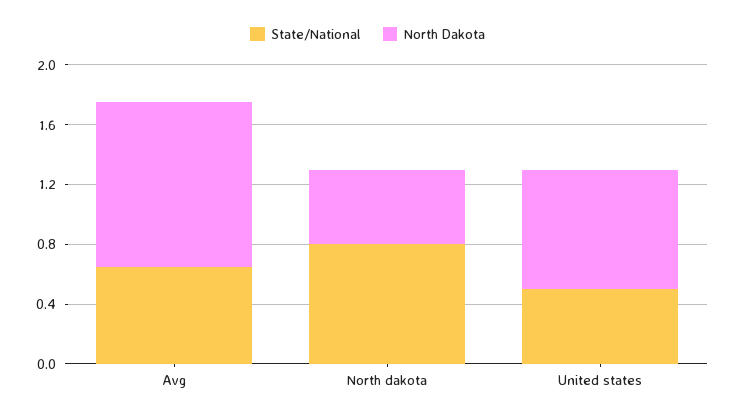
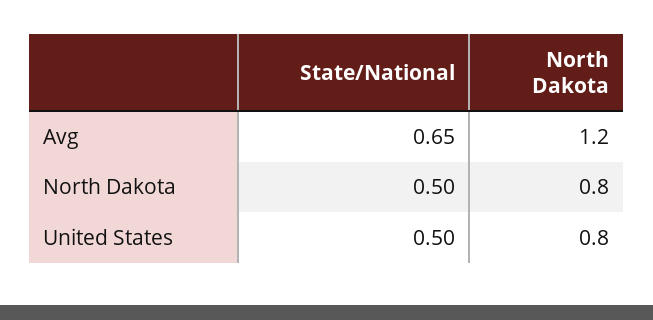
  {
    "State/National": {
      "Avg": 0.65,
-     "North dakota": 0.8,
+     "North dakota": 0.5,
      "United states": 0.5
    },
    "North Dakota": {
-     "Avg": 1.1,
+     "Avg": 1.2,
-     "North dakota": 0.5,
+     "North dakota": 0.8,
      "United states": 0.8
    }
  }

